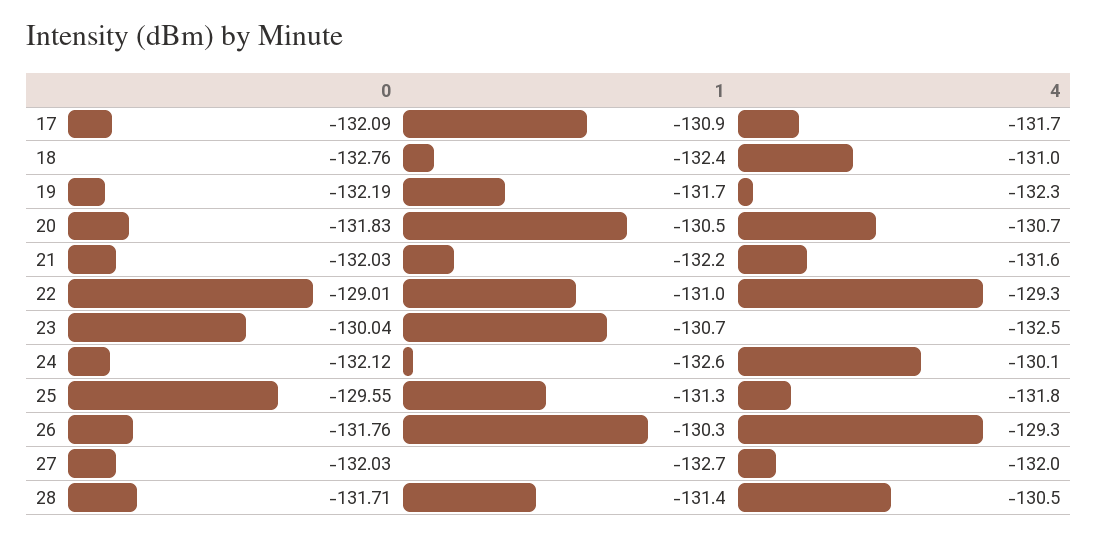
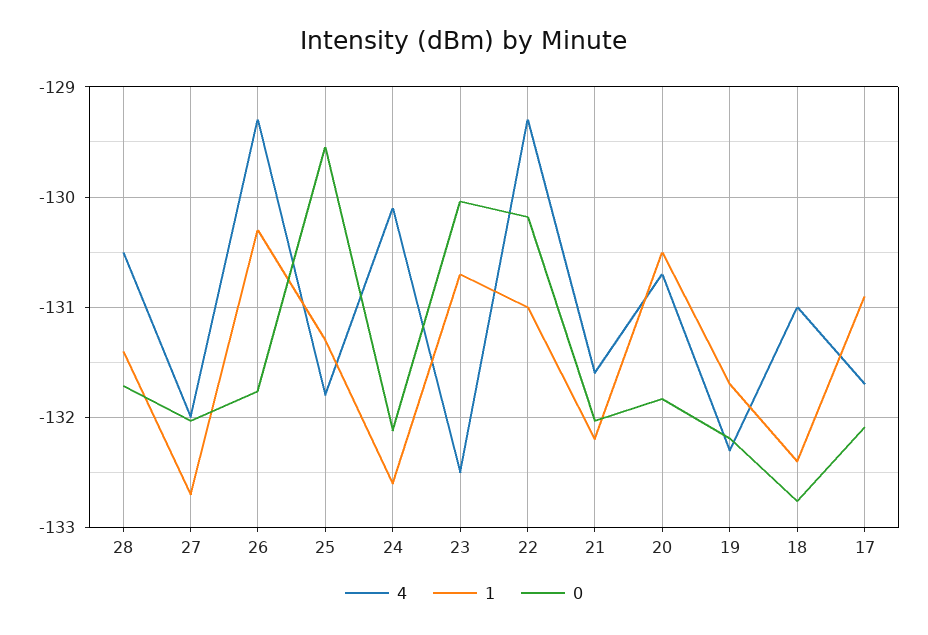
  {
    "0": {
      "17": -132.09,
      "18": -132.76,
      "19": -132.19,
      "20": -131.83,
      "21": -132.03,
-     "22": -129.01,
+     "22": -130.2,
      "23": -130.04,
      "24": -132.12,
      "25": -129.55,
      "26": -131.76,
      "27": -132.03,
      "28": -131.71
    },
    "1": {
      "17": -130.9,
      "18": -132.4,
      "19": -131.7,
      "20": -130.5,
      "21": -132.2,
      "22": -131,
      "23": -130.7,
      "24": -132.6,
      "25": -131.3,
      "26": -130.3,
      "27": -132.7,
      "28": -131.4
    },
    "4": {
      "17": -131.7,
      "18": -131,
      "19": -132.3,
      "20": -130.7,
      "21": -131.6,
      "22": -129.3,
      "23": -132.5,
      "24": -130.1,
      "25": -131.8,
      "26": -129.3,
      "27": -132,
      "28": -130.5
    }
  }

